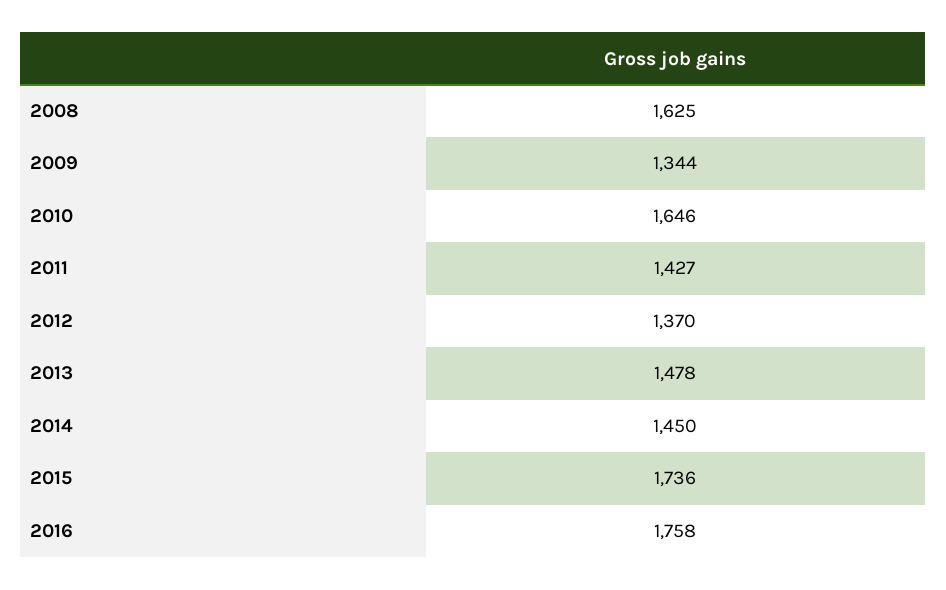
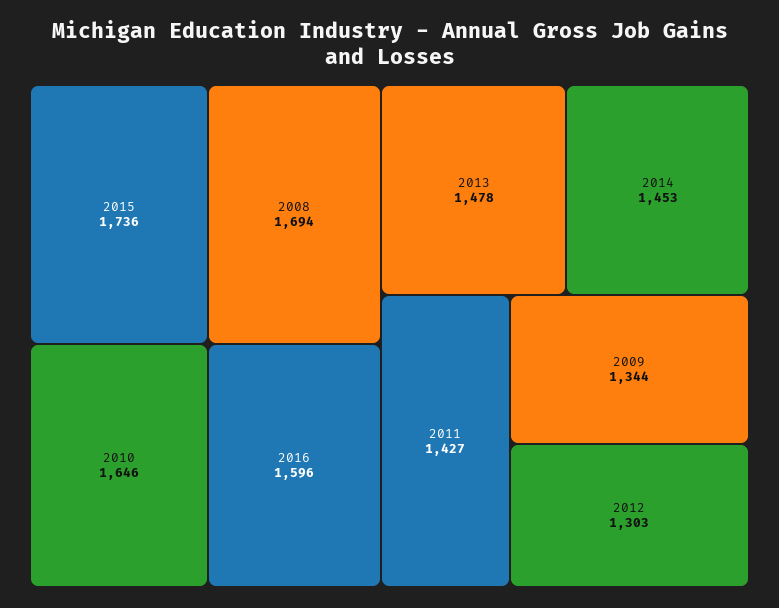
  {
-   "2008": 1625,
+   "2008": 1694,
    "2009": 1344,
    "2010": 1646,
    "2011": 1427,
-   "2012": 1370,
+   "2012": 1303,
    "2013": 1478,
-   "2014": 1450,
+   "2014": 1453,
    "2015": 1736,
-   "2016": 1758
+   "2016": 1596
  }

